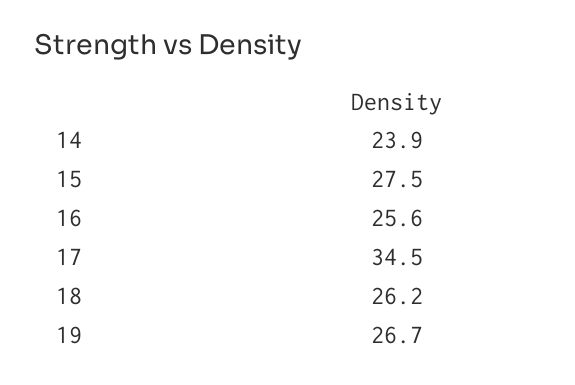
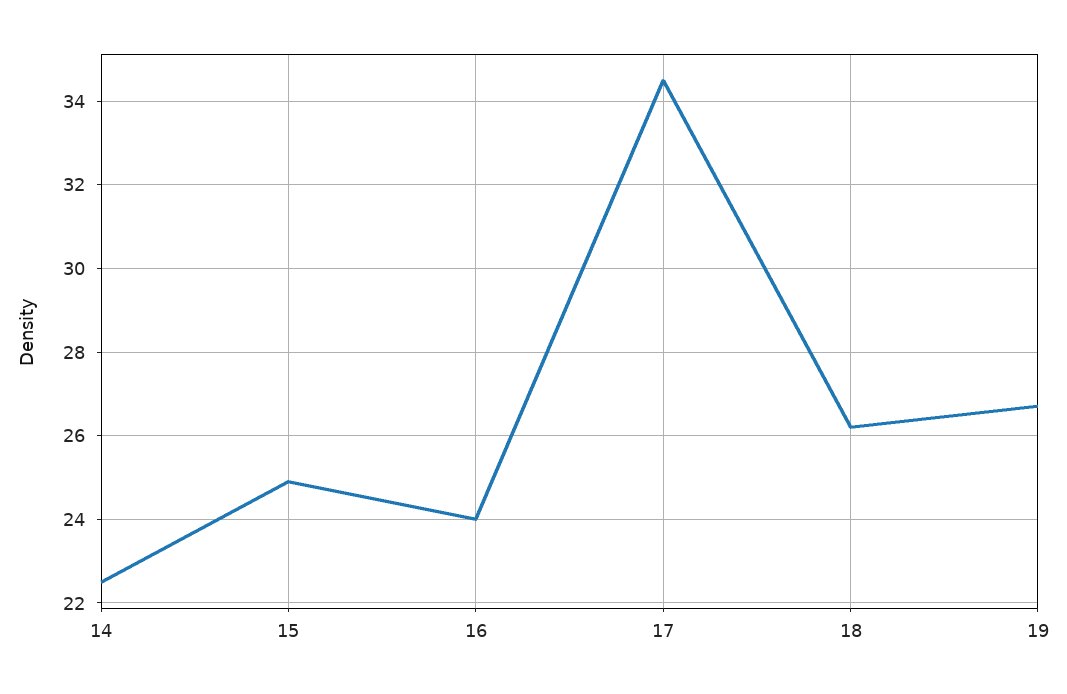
  {
-   "14": 23.9,
+   "14": 22.5,
-   "15": 27.5,
+   "15": 25,
-   "16": 25.6,
+   "16": 24,
    "17": 34.5,
    "18": 26.2,
    "19": 26.7
  }

